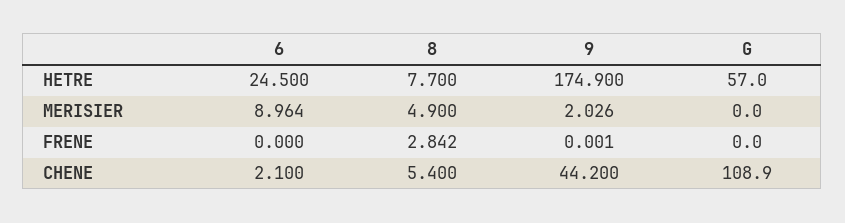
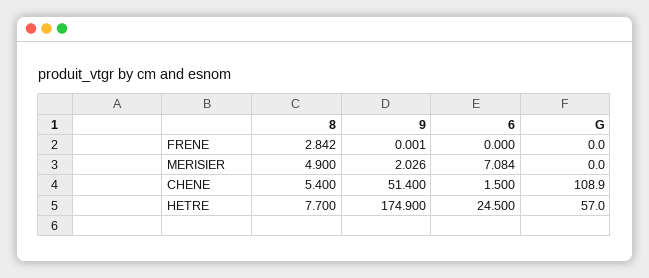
  {
    "6": {
      "HETRE": 24.5,
-     "MERISIER": 8.964,
+     "MERISIER": 7.084,
      "FRENE": 0,
-     "CHENE": 2.1
+     "CHENE": 1.5
    },
    "8": {
      "HETRE": 7.7,
      "MERISIER": 4.9,
      "FRENE": 2.842,
      "CHENE": 5.4
    },
    "9": {
      "HETRE": 174.9,
      "MERISIER": 2.026,
      "FRENE": 0.001,
-     "CHENE": 44.2
+     "CHENE": 51.4
    },
    "G": {
      "HETRE": 57,
      "MERISIER": 0,
      "FRENE": 0,
      "CHENE": 108.9
    }
  }

